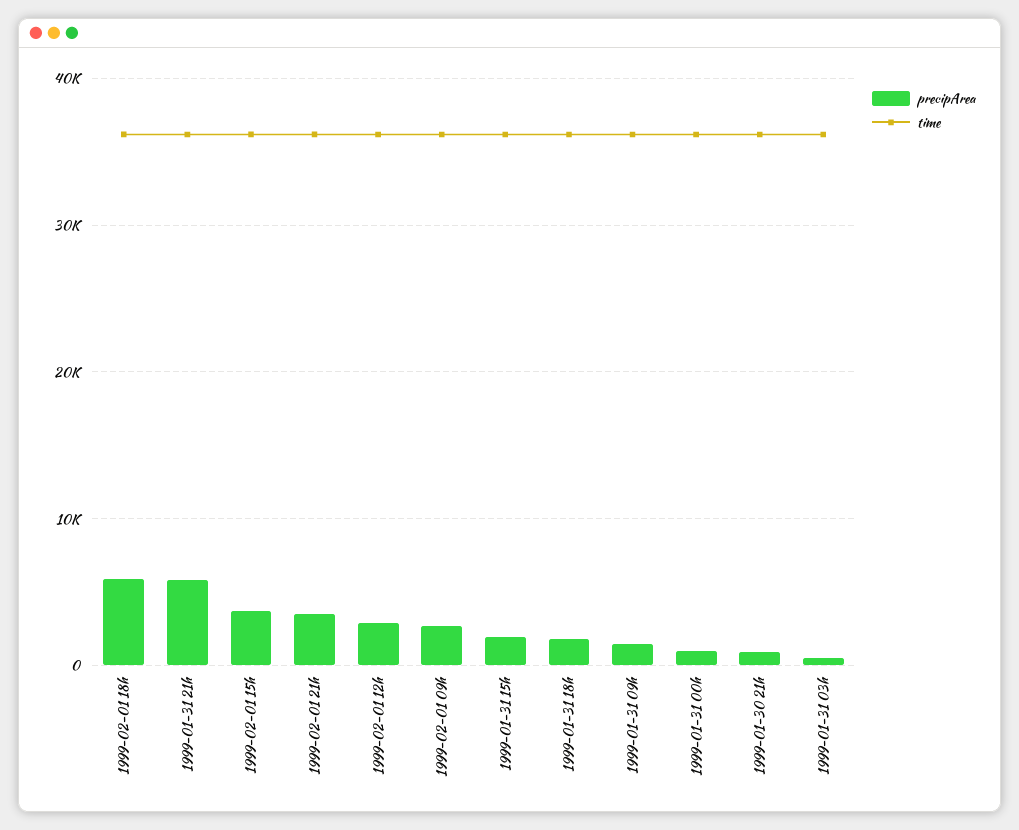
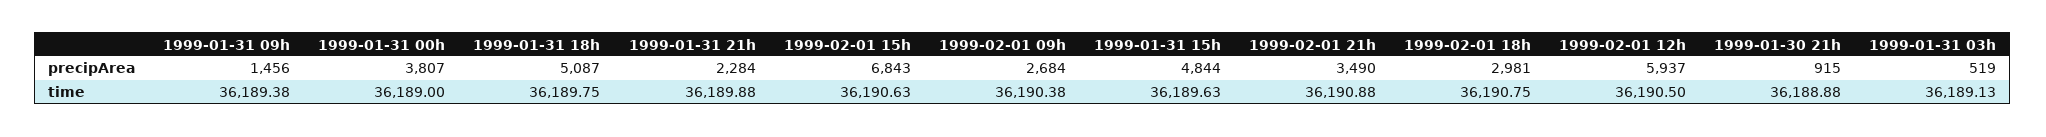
  {
    "precipArea": {
-     "1999-02-01 18h": 6000,
+     "1999-02-01 18h": 2981,
-     "1999-01-31 21h": 6000,
+     "1999-01-31 21h": 2284,
-     "1999-02-01 15h": 4000,
+     "1999-02-01 15h": 6843,
      "1999-02-01 21h": 3490,
-     "1999-02-01 12h": 3000,
+     "1999-02-01 12h": 5937,
      "1999-02-01 09h": 2684,
-     "1999-01-31 15h": 2000,
+     "1999-01-31 15h": 4844,
-     "1999-01-31 18h": 2000,
+     "1999-01-31 18h": 5087,
      "1999-01-31 09h": 1456,
-     "1999-01-31 00h": 1000,
+     "1999-01-31 00h": 3807,
      "1999-01-30 21h": 915,
      "1999-01-31 03h": 519
    },
    "time": {
      "1999-02-01 18h": 36190.75,
      "1999-01-31 21h": 36189.88,
      "1999-02-01 15h": 36190.63,
      "1999-02-01 21h": 36190.88,
      "1999-02-01 12h": 36190.5,
      "1999-02-01 09h": 36190.38,
      "1999-01-31 15h": 36189.63,
      "1999-01-31 18h": 36189.75,
      "1999-01-31 09h": 36189.38,
      "1999-01-31 00h": 36189,
      "1999-01-30 21h": 36188.88,
      "1999-01-31 03h": 36189.13
    }
  }

